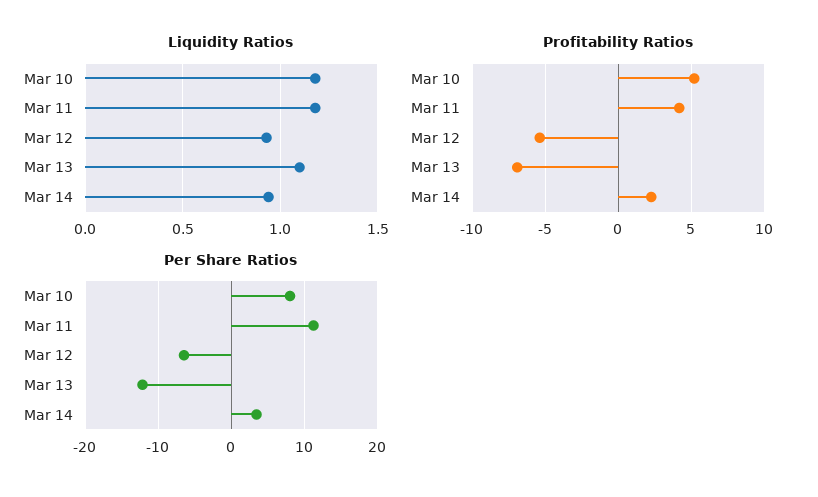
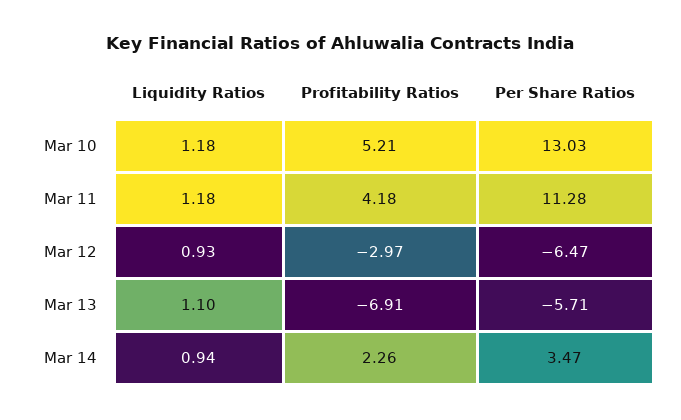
  {
    "Liquidity Ratios": {
      "Mar 10": 1.18,
      "Mar 11": 1.18,
      "Mar 12": 0.93,
      "Mar 13": 1.1,
      "Mar 14": 0.94
    },
    "Profitability Ratios": {
      "Mar 10": 5.21,
      "Mar 11": 4.18,
-     "Mar 12": -5.5,
+     "Mar 12": -2.97,
      "Mar 13": -6.91,
      "Mar 14": 2.26
    },
    "Per Share Ratios": {
-     "Mar 10": 8,
+     "Mar 10": 13.03,
      "Mar 11": 11.28,
      "Mar 12": -6.47,
-     "Mar 13": -12,
+     "Mar 13": -5.71,
      "Mar 14": 3.47
    }
  }

